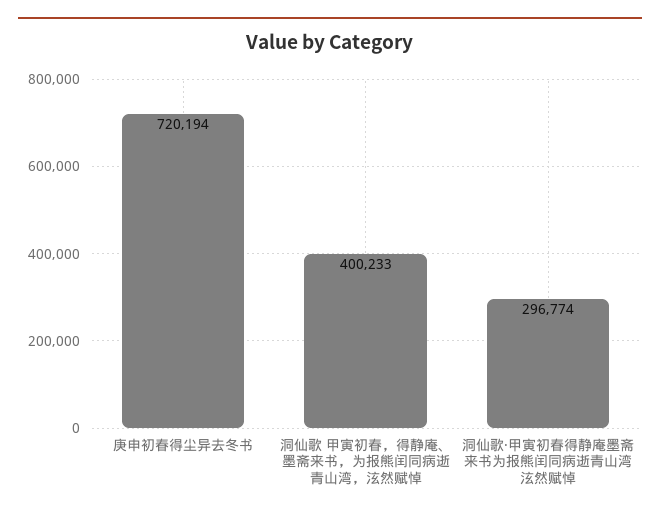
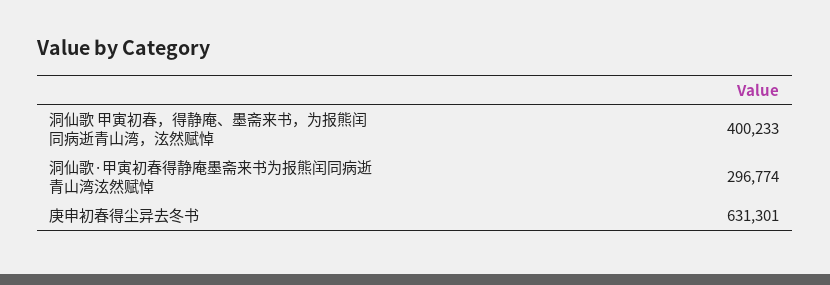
  {
-   "庚申初春得尘异去冬书": 720194,
+   "庚申初春得尘异去冬书": 631301,
    "洞仙歌 甲寅初春，得静庵、墨斋来书，为报熊闰同病逝青山湾，泫然赋悼": 400233,
    "洞仙歌·甲寅初春得静庵墨斋来书为报熊闰同病逝青山湾泫然赋悼": 296774
  }

